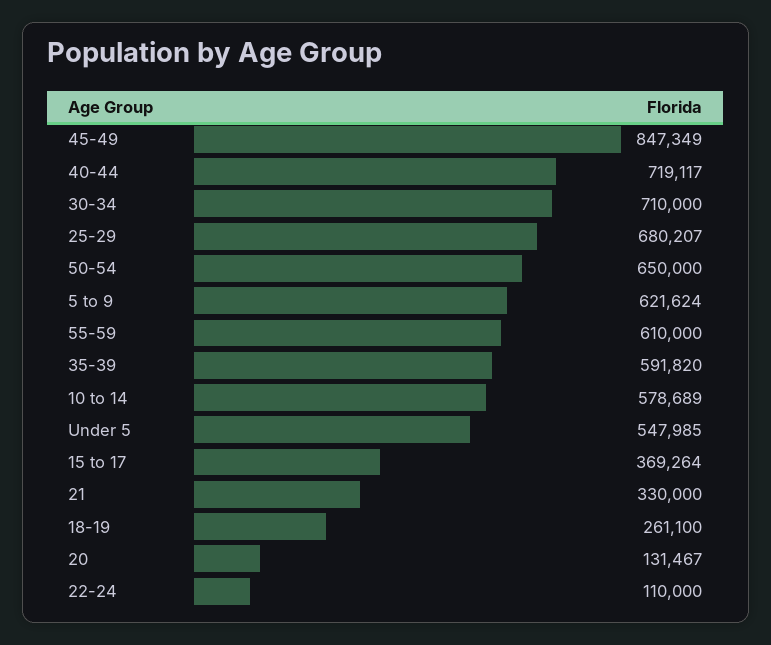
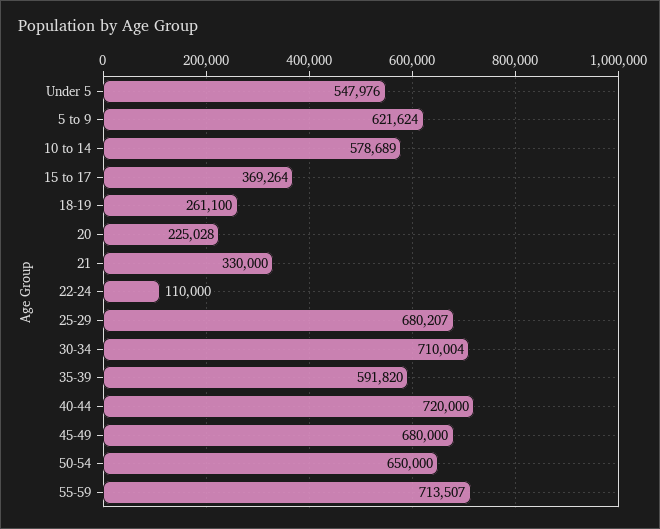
  {
-   "45-49": 847349,
+   "45-49": 680000,
-   "40-44": 719117,
+   "40-44": 720000,
-   "30-34": 710000,
+   "30-34": 710004,
    "25-29": 680207,
    "50-54": 650000,
    "5 to 9": 621624,
-   "55-59": 610000,
+   "55-59": 713507,
    "35-39": 591820,
    "10 to 14": 578689,
-   "Under 5": 547985,
+   "Under 5": 547976,
    "15 to 17": 369264,
    "21": 330000,
    "18-19": 261100,
-   "20": 131467,
+   "20": 225028,
    "22-24": 110000
  }

